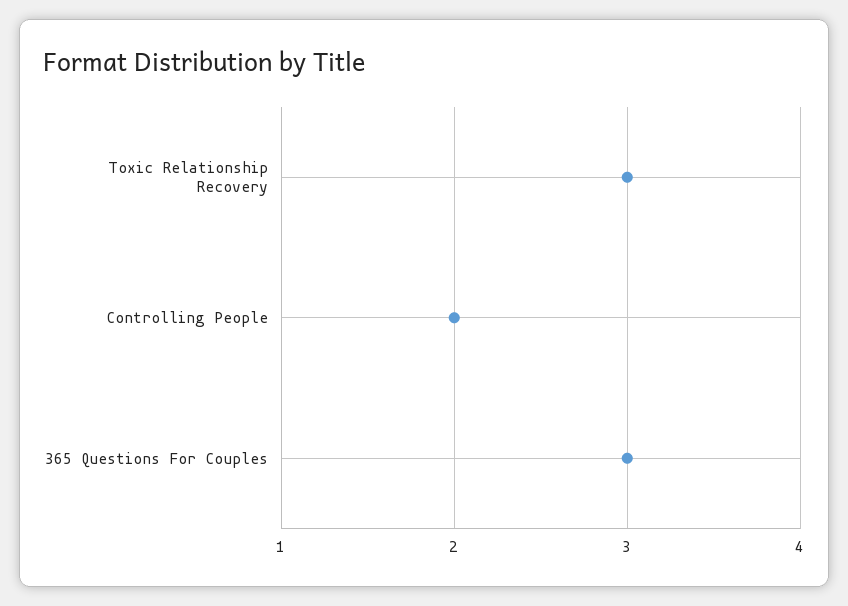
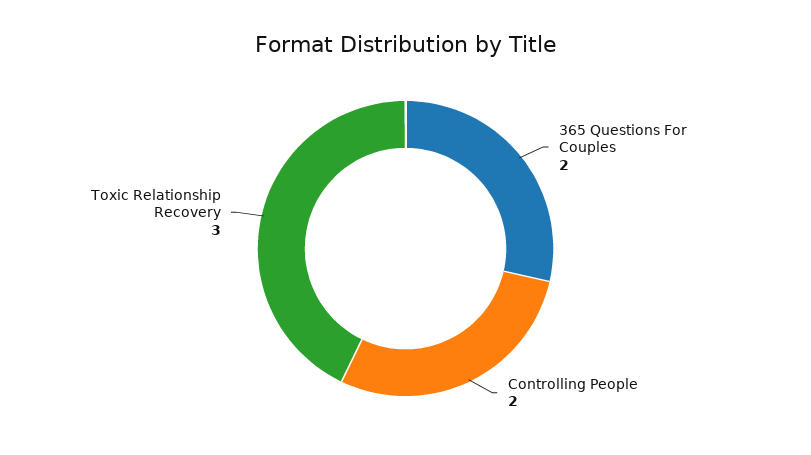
  {
    "Toxic Relationship Recovery": 3,
    "Controlling People": 2,
-   "365 Questions For Couples": 3
+   "365 Questions For Couples": 2
  }

